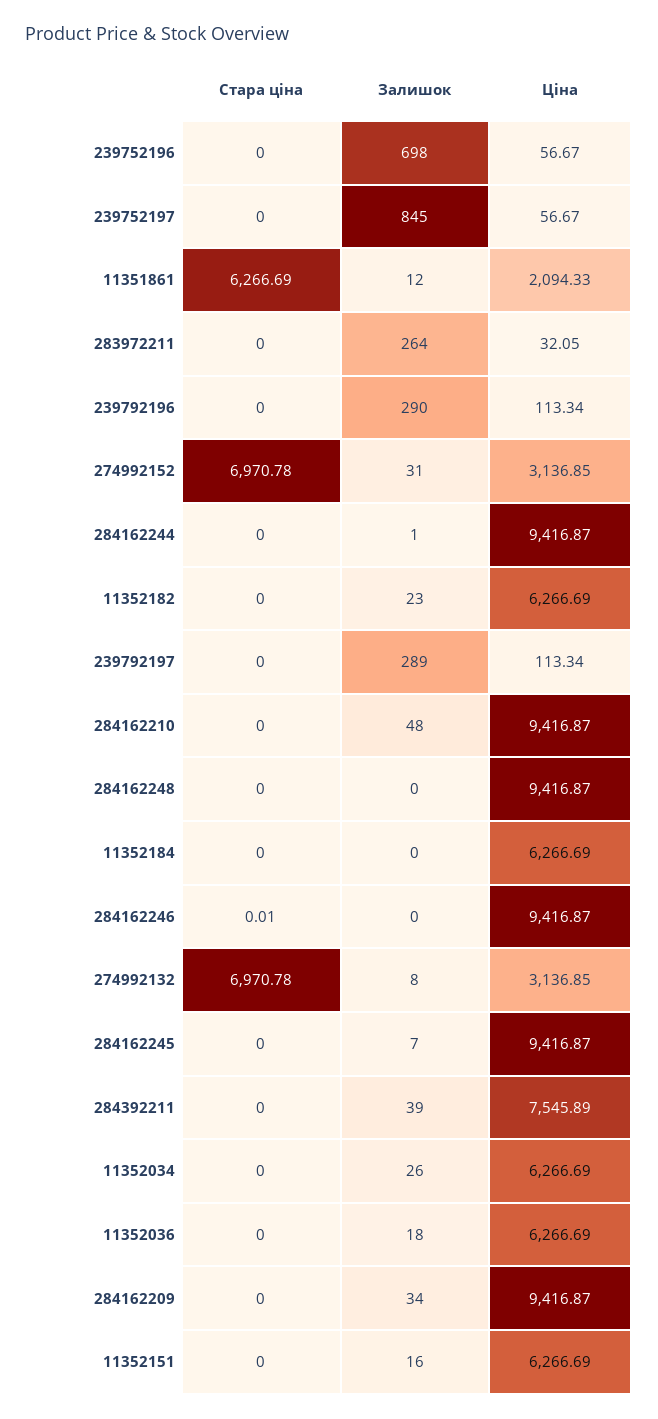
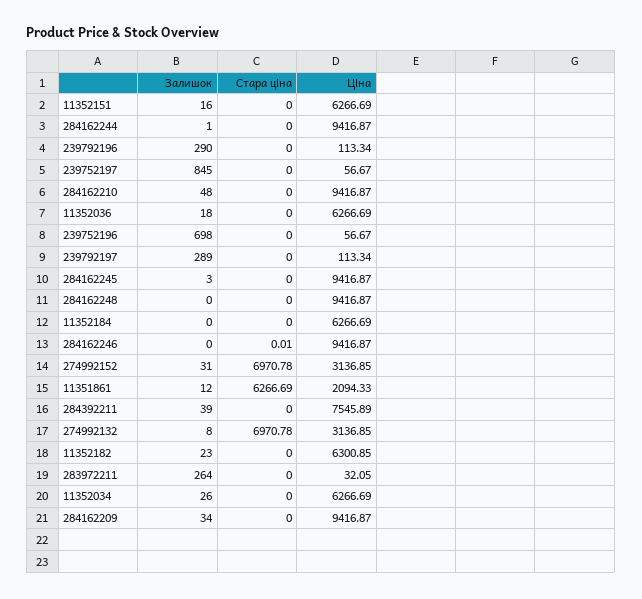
  {
    "Стара ціна": {
      "239752196": 0,
      "239752197": 0,
      "11351861": 6266.69,
      "283972211": 0,
      "239792196": 0,
      "274992152": 6970.78,
      "284162244": 0,
      "11352182": 0,
      "239792197": 0,
      "284162210": 0,
      "284162248": 0,
      "11352184": 0,
      "284162246": 0.01,
      "274992132": 6970.78,
      "284162245": 0,
      "284392211": 0,
      "11352034": 0,
      "11352036": 0,
      "284162209": 0,
      "11352151": 0
    },
    "Залишок": {
      "239752196": 698,
      "239752197": 845,
      "11351861": 12,
      "283972211": 264,
      "239792196": 290,
      "274992152": 31,
      "284162244": 1,
      "11352182": 23,
      "239792197": 289,
      "284162210": 48,
      "284162248": 0,
      "11352184": 0,
      "284162246": 0,
      "274992132": 8,
-     "284162245": 7,
+     "284162245": 3,
      "284392211": 39,
      "11352034": 26,
      "11352036": 18,
      "284162209": 34,
      "11352151": 16
    },
    "Ціна": {
      "239752196": 56.67,
      "239752197": 56.67,
      "11351861": 2094.33,
      "283972211": 32.05,
      "239792196": 113.34,
      "274992152": 3136.85,
      "284162244": 9416.87,
-     "11352182": 6266.69,
+     "11352182": 6300.85,
      "239792197": 113.34,
      "284162210": 9416.87,
      "284162248": 9416.87,
      "11352184": 6266.69,
      "284162246": 9416.87,
      "274992132": 3136.85,
      "284162245": 9416.87,
      "284392211": 7545.89,
      "11352034": 6266.69,
      "11352036": 6266.69,
      "284162209": 9416.87,
      "11352151": 6266.69
    }
  }

